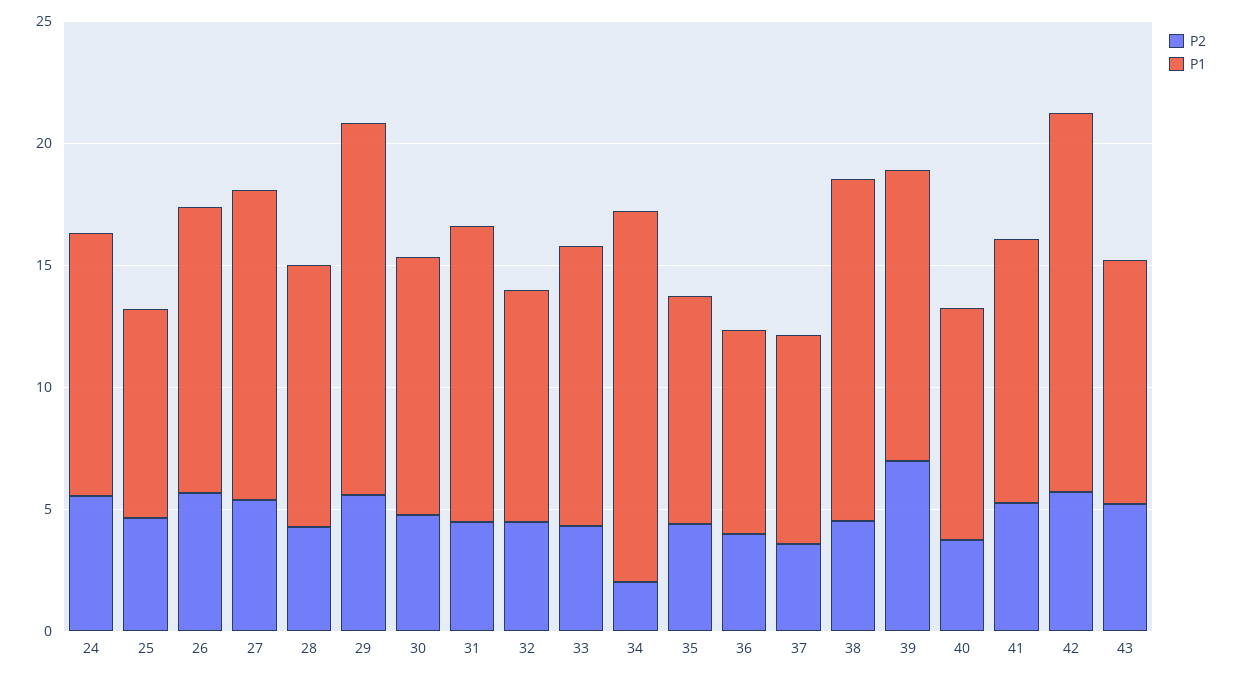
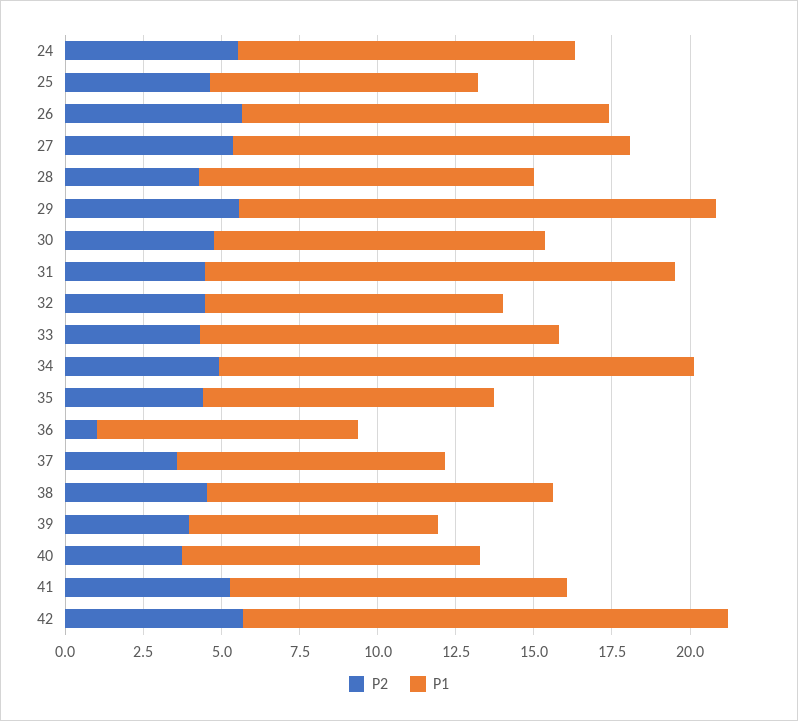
  {
    "P2": {
      "24": 5.5,
      "25": 4.5,
      "26": 5.5,
      "27": 5.5,
      "28": 4.5,
      "29": 5.5,
      "30": 5,
      "31": 4.5,
      "32": 4.5,
      "33": 4.5,
-     "34": 2,
+     "34": 5,
      "35": 4.5,
-     "36": 4,
+     "36": 1,
      "37": 3.5,
      "38": 4.5,
-     "39": 7,
+     "39": 4,
      "40": 3.5,
      "41": 5.5,
-     "42": 5.5,
+     "42": 5.5
-     "43": 5
    },
    "P1": {
      "24": 11,
      "25": 8.5,
      "26": 11.5,
      "27": 12.5,
      "28": 10.5,
      "29": 15.5,
      "30": 10.5,
-     "31": 12,
+     "31": 15,
      "32": 9.5,
      "33": 11.5,
      "34": 15,
      "35": 9.5,
      "36": 8.5,
      "37": 8.5,
-     "38": 14,
+     "38": 11,
-     "39": 12,
+     "39": 8,
      "40": 9.5,
      "41": 11,
-     "42": 15.5,
+     "42": 15.5
-     "43": 10
    }
  }

